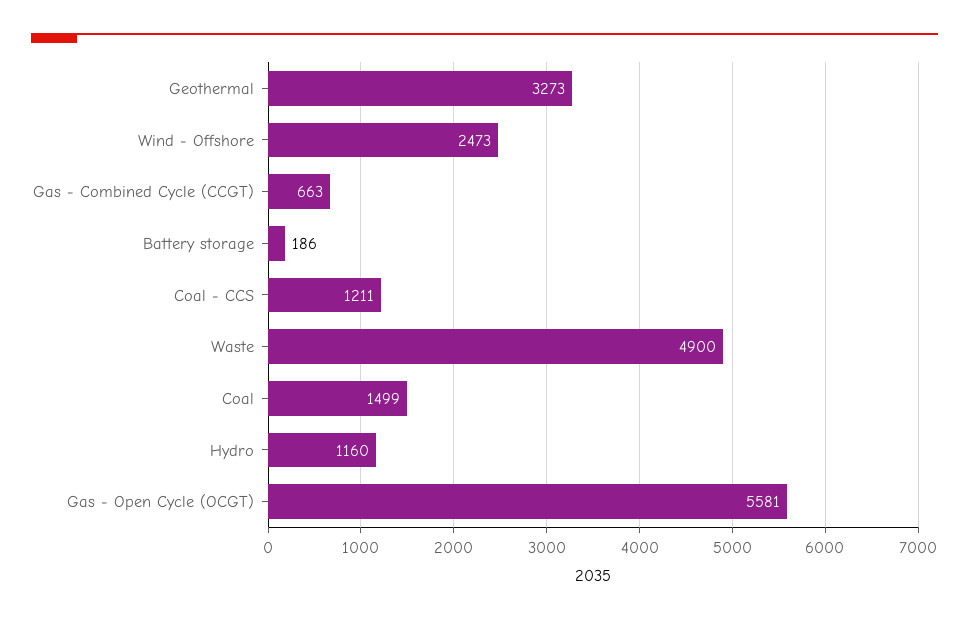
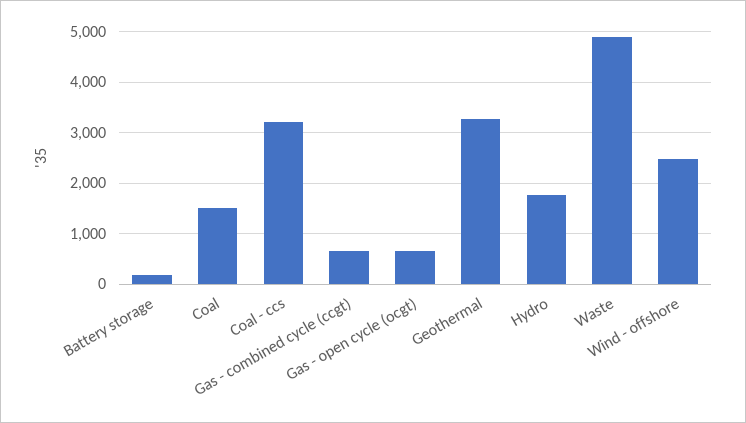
  {
    "Geothermal": 3273,
    "Wind - Offshore": 2473,
    "Gas - Combined Cycle (CCGT)": 663,
    "Battery storage": 186,
-   "Coal - CCS": 1211,
+   "Coal - CCS": 3200,
    "Waste": 4900,
    "Coal": 1499,
-   "Hydro": 1160,
+   "Hydro": 1800,
-   "Gas - Open Cycle (OCGT)": 5581
+   "Gas - Open Cycle (OCGT)": 600
  }

